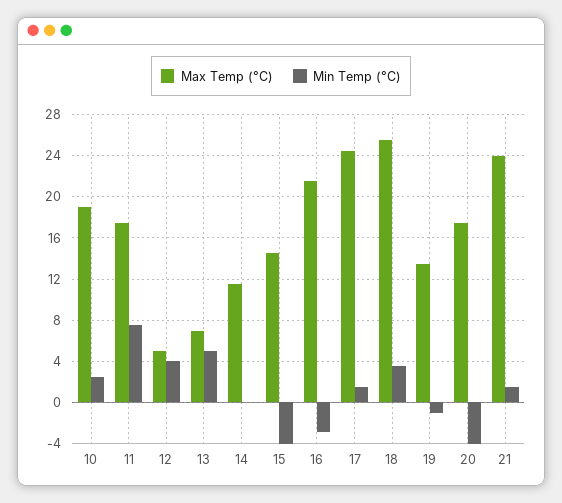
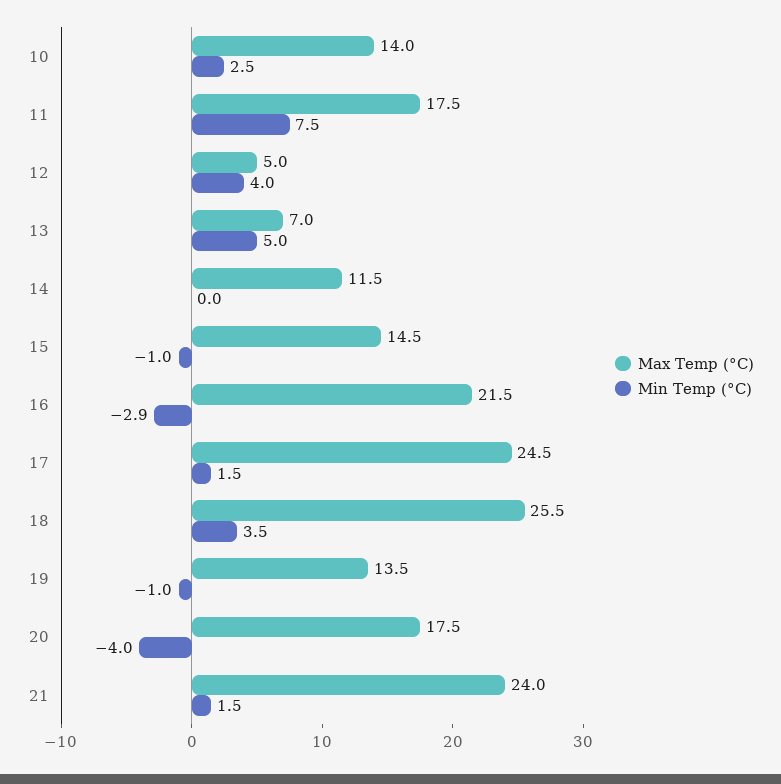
  {
    "Max Temp (°C)": {
-     "10": 19,
+     "10": 14,
      "11": 17.5,
      "12": 5,
      "13": 7,
      "14": 11.5,
      "15": 14.5,
      "16": 21.5,
      "17": 24.5,
      "18": 25.5,
      "19": 13.5,
      "20": 17.5,
      "21": 24
    },
    "Min Temp (°C)": {
      "10": 2.5,
      "11": 7.5,
      "12": 4,
      "13": 5,
      "14": 0,
-     "15": -4,
+     "15": -1,
      "16": -2.9,
      "17": 1.5,
      "18": 3.5,
      "19": -1,
      "20": -4,
      "21": 1.5
    }
  }

